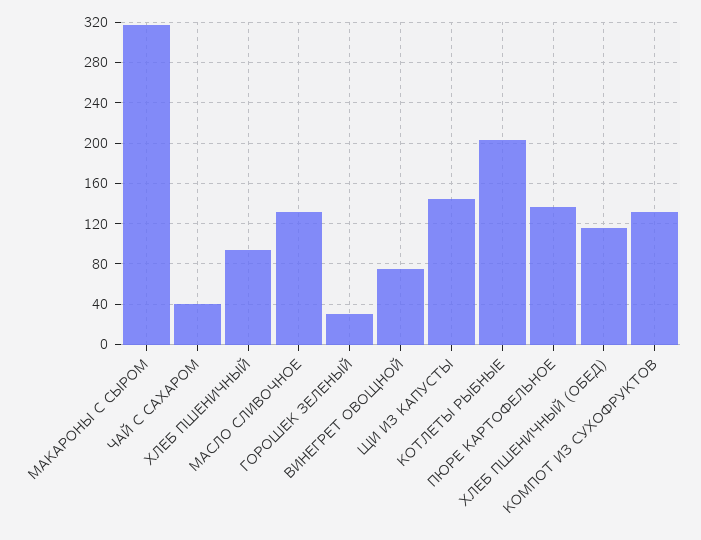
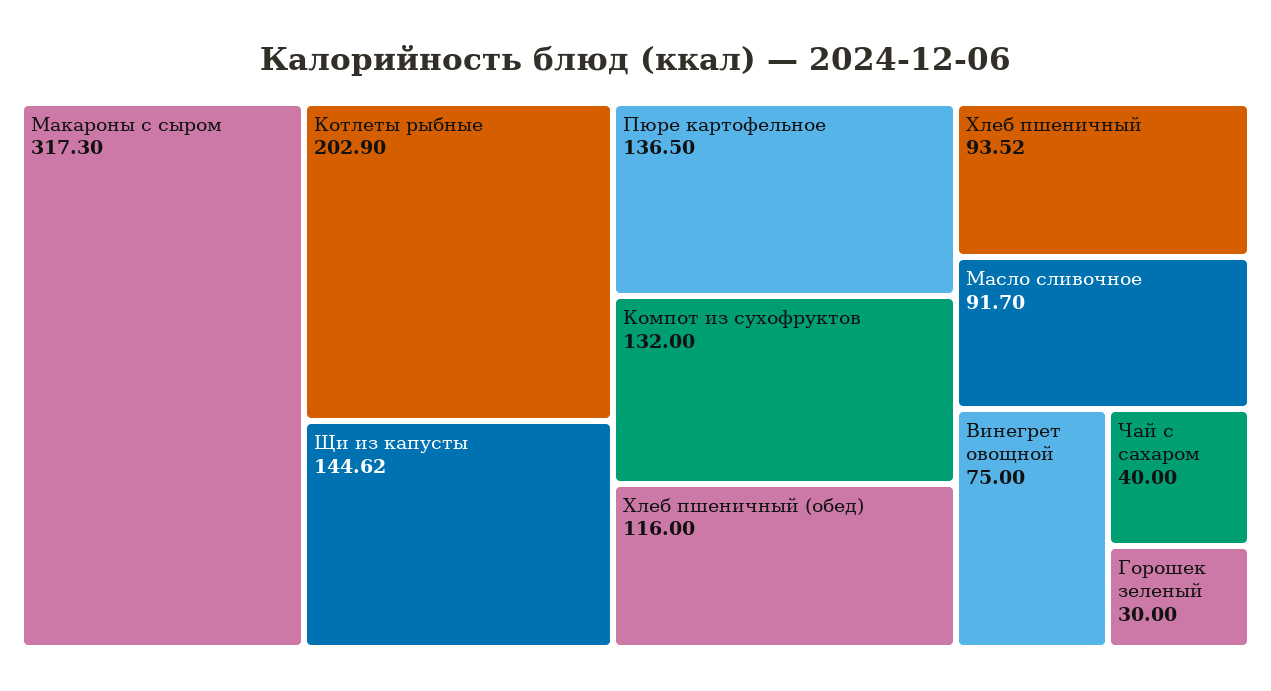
  {
    "МАКАРОНЫ С СЫРОМ": 317.3,
    "ЧАЙ С САХАРОМ": 40,
    "ХЛЕБ ПШЕНИЧНЫЙ": 93.52,
-   "МАСЛО СЛИВОЧНОЕ": 130,
+   "МАСЛО СЛИВОЧНОЕ": 91.7,
    "ГОРОШЕК ЗЕЛЕНЫЙ": 30,
    "ВИНЕГРЕТ ОВОЩНОЙ": 75,
    "ЩИ ИЗ КАПУСТЫ": 144.62,
    "КОТЛЕТЫ РЫБНЫЕ": 202.9,
    "ПЮРЕ КАРТОФЕЛЬНОЕ": 136.5,
    "ХЛЕБ ПШЕНИЧНЫЙ (ОБЕД)": 116,
    "КОМПОТ ИЗ СУХОФРУКТОВ": 132
  }

